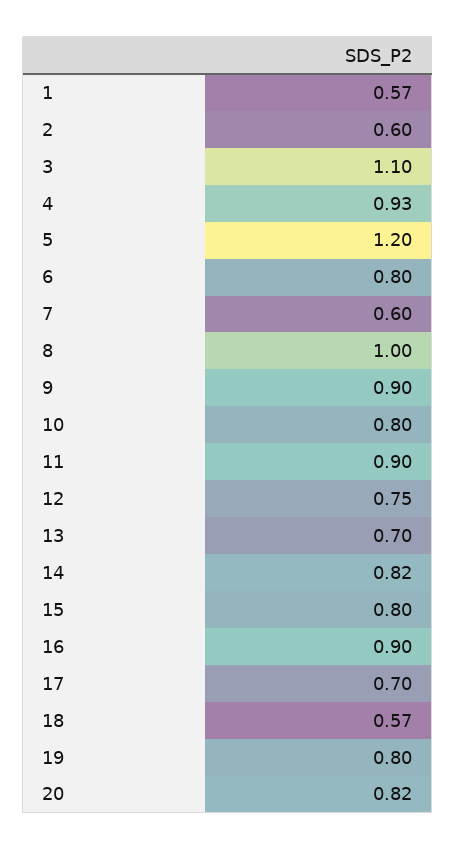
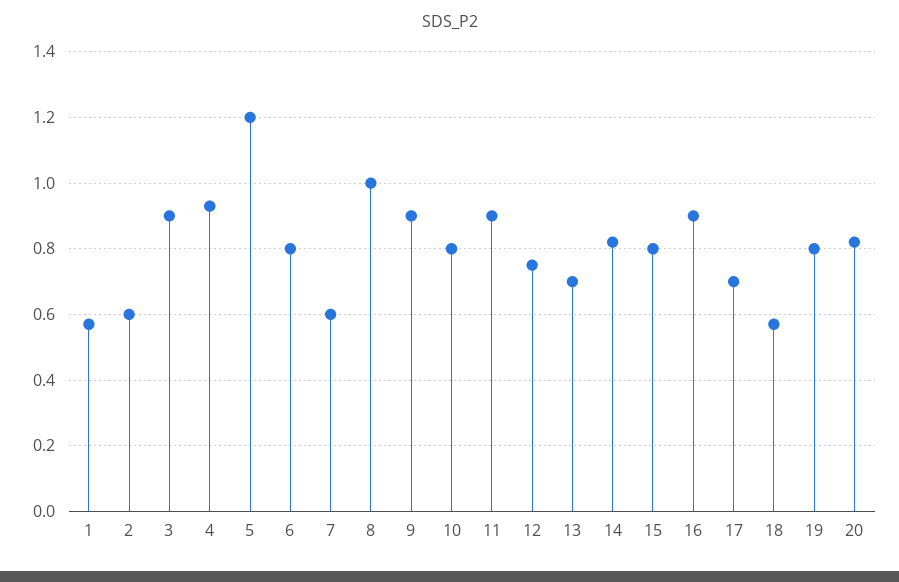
  {
    "1": 0.57,
    "2": 0.6,
-   "3": 1.1,
+   "3": 0.9,
    "4": 0.93,
    "5": 1.2,
    "6": 0.8,
    "7": 0.6,
    "8": 1,
    "9": 0.9,
    "10": 0.8,
    "11": 0.9,
    "12": 0.75,
    "13": 0.7,
    "14": 0.82,
    "15": 0.8,
    "16": 0.9,
    "17": 0.7,
    "18": 0.57,
    "19": 0.8,
    "20": 0.82
  }

